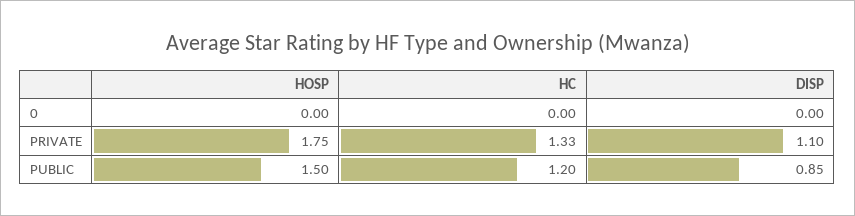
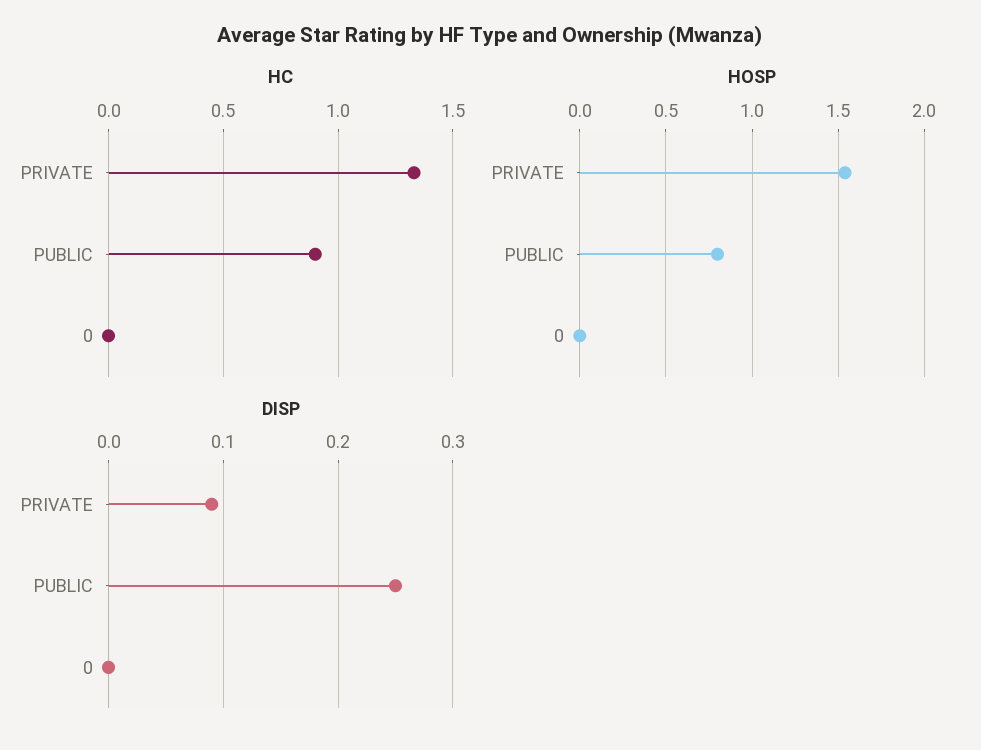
  {
    "HOSP": {
      "0": 0,
-     "PRIVATE": 1.75,
+     "PRIVATE": 1.55,
-     "PUBLIC": 1.5
+     "PUBLIC": 0.8
    },
    "HC": {
      "0": 0,
      "PRIVATE": 1.33,
-     "PUBLIC": 1.2
+     "PUBLIC": 0.9
    },
    "DISP": {
      "0": 0,
-     "PRIVATE": 1.1,
+     "PRIVATE": 0.09,
-     "PUBLIC": 0.85
+     "PUBLIC": 0.25
    }
  }

